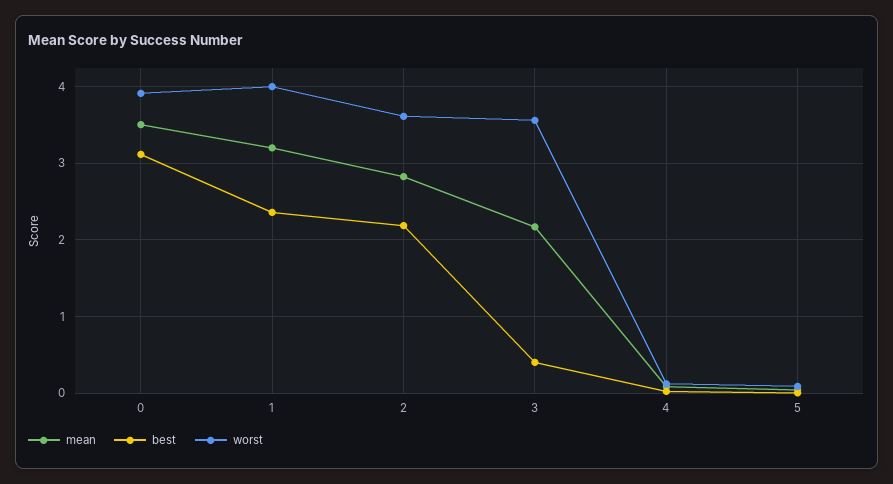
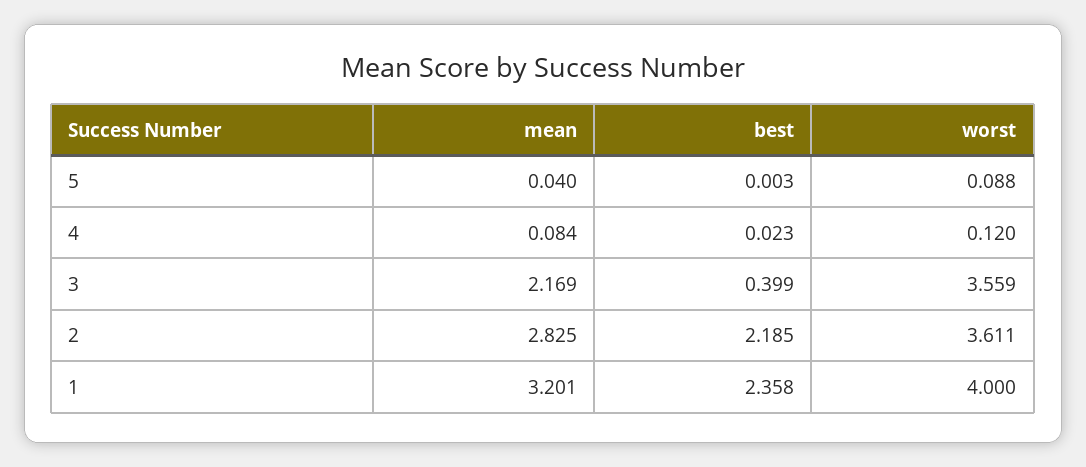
  {
    "mean": {
-     "0": 3.5,
      "1": 3.201,
      "2": 2.825,
      "3": 2.169,
      "4": 0.084,
      "5": 0.04
    },
    "best": {
-     "0": 3.1,
      "1": 2.358,
      "2": 2.185,
      "3": 0.399,
      "4": 0.023,
      "5": 0.003
    },
    "worst": {
-     "0": 3.9,
      "1": 4,
      "2": 3.611,
      "3": 3.559,
      "4": 0.12,
      "5": 0.088
    }
  }

